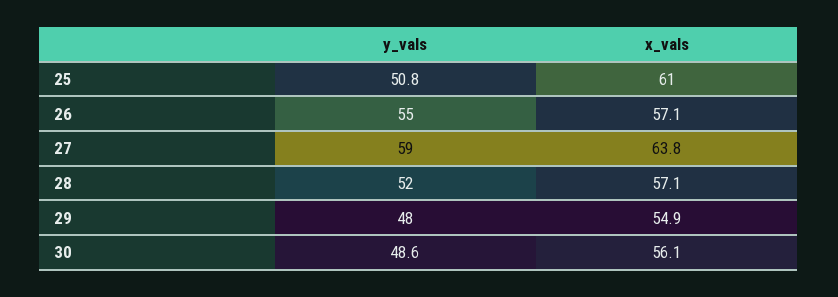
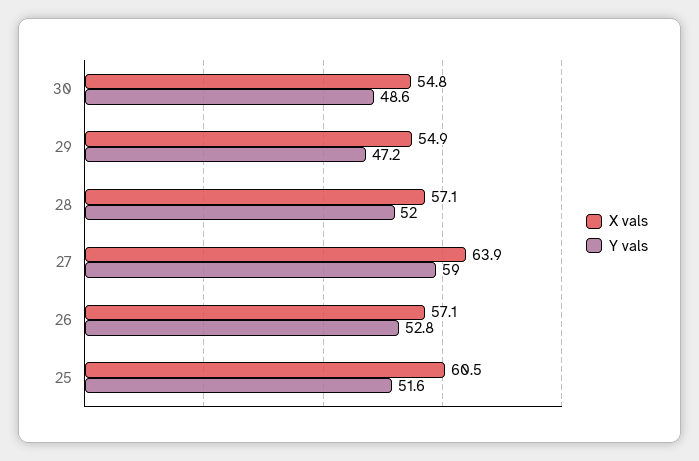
  {
    "y_vals": {
-     "25": 50.8,
+     "25": 51.6,
-     "26": 55,
+     "26": 52.8,
      "27": 59,
      "28": 52,
-     "29": 48,
+     "29": 47.2,
      "30": 48.6
    },
    "x_vals": {
-     "25": 61,
+     "25": 60.5,
      "26": 57.1,
-     "27": 63.8,
+     "27": 63.9,
      "28": 57.1,
      "29": 54.9,
-     "30": 56.1
+     "30": 54.8
    }
  }

